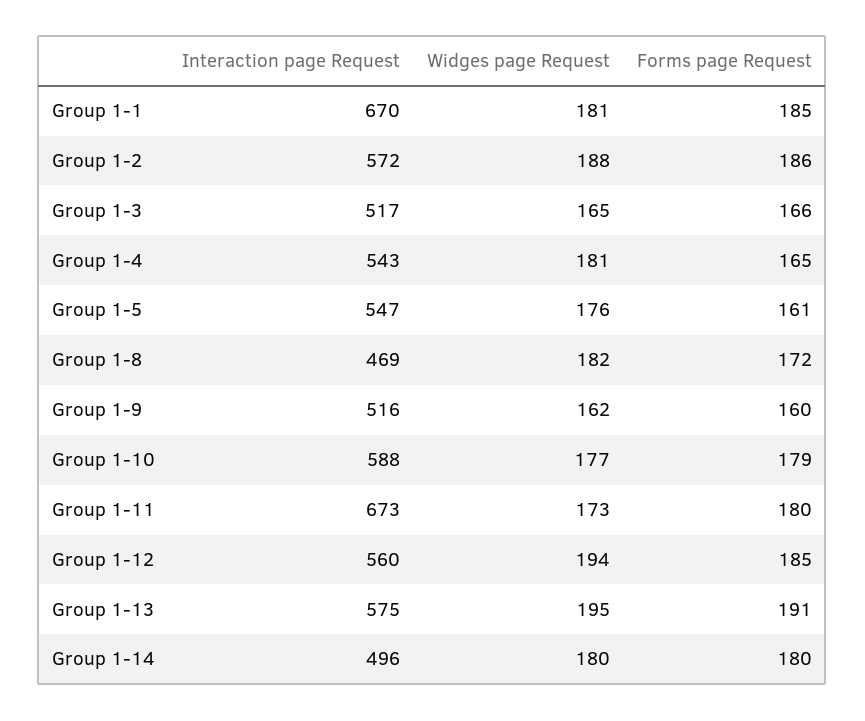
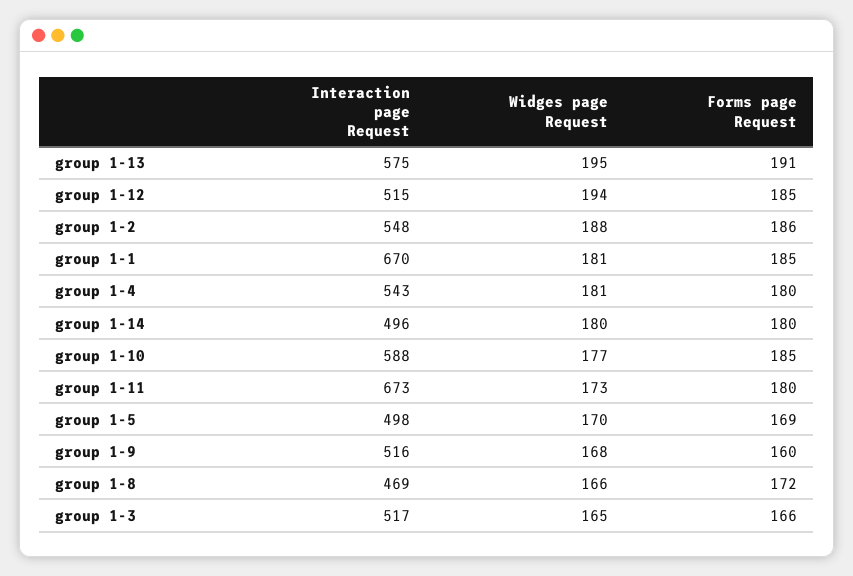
  {
    "Interaction page Request": {
      "Group 1-1": 670,
-     "Group 1-2": 572,
+     "Group 1-2": 548,
      "Group 1-3": 517,
      "Group 1-4": 543,
-     "Group 1-5": 547,
+     "Group 1-5": 498,
      "Group 1-8": 469,
      "Group 1-9": 516,
      "Group 1-10": 588,
      "Group 1-11": 673,
-     "Group 1-12": 560,
+     "Group 1-12": 515,
      "Group 1-13": 575,
      "Group 1-14": 496
    },
    "Widges page Request": {
      "Group 1-1": 181,
      "Group 1-2": 188,
      "Group 1-3": 165,
      "Group 1-4": 181,
-     "Group 1-5": 176,
+     "Group 1-5": 170,
-     "Group 1-8": 182,
+     "Group 1-8": 166,
-     "Group 1-9": 162,
+     "Group 1-9": 168,
      "Group 1-10": 177,
      "Group 1-11": 173,
      "Group 1-12": 194,
      "Group 1-13": 195,
      "Group 1-14": 180
    },
    "Forms page Request": {
      "Group 1-1": 185,
      "Group 1-2": 186,
      "Group 1-3": 166,
-     "Group 1-4": 165,
+     "Group 1-4": 180,
-     "Group 1-5": 161,
+     "Group 1-5": 169,
      "Group 1-8": 172,
      "Group 1-9": 160,
-     "Group 1-10": 179,
+     "Group 1-10": 185,
      "Group 1-11": 180,
      "Group 1-12": 185,
      "Group 1-13": 191,
      "Group 1-14": 180
    }
  }

